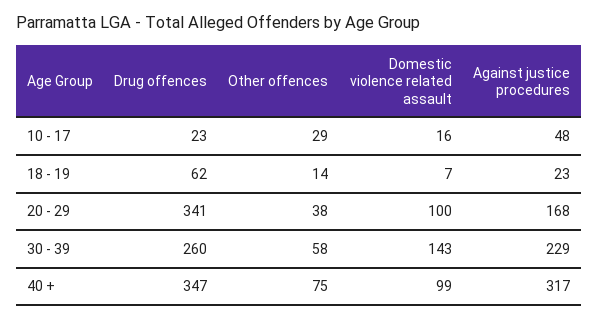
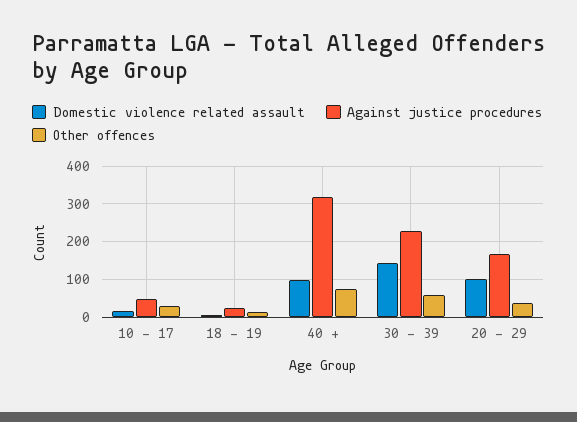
  {
-   "Drug offences": {
-     "10 - 17": 23,
-     "18 - 19": 62,
-     "20 - 29": 341,
-     "30 - 39": 260,
-     "40 +": 347
-   },
    "Other offences": {
      "10 - 17": 29,
      "18 - 19": 14,
      "20 - 29": 38,
      "30 - 39": 58,
      "40 +": 75
    },
    "Domestic violence related assault": {
      "10 - 17": 16,
      "18 - 19": 7,
      "20 - 29": 100,
      "30 - 39": 143,
      "40 +": 99
    },
    "Against justice procedures": {
      "10 - 17": 48,
      "18 - 19": 23,
      "20 - 29": 168,
      "30 - 39": 229,
      "40 +": 317
    }
  }

